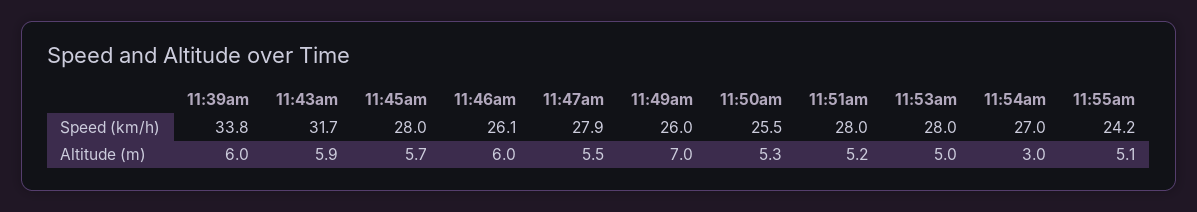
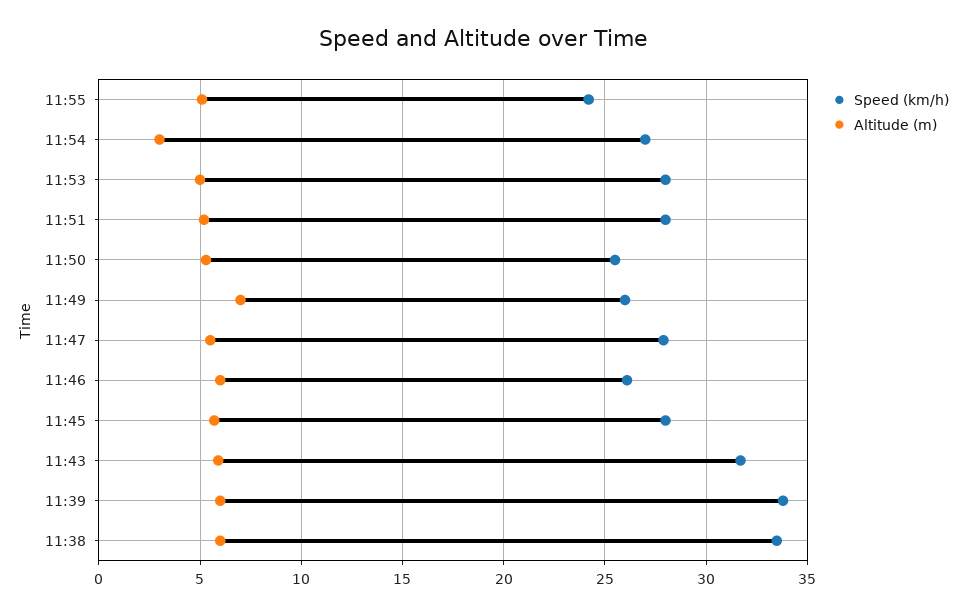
  {
    "Speed (km/h)": {
      "11:39am": 33.8,
      "11:43am": 31.7,
      "11:45am": 28,
      "11:46am": 26.1,
      "11:47am": 27.9,
      "11:49am": 26,
      "11:50am": 25.5,
      "11:51am": 28,
      "11:53am": 28,
      "11:54am": 27,
-     "11:55am": 24.2
+     "11:55am": 24.2,
+     "11:38": 33.5
    },
    "Altitude (m)": {
      "11:39am": 6,
      "11:43am": 5.9,
      "11:45am": 5.7,
      "11:46am": 6,
      "11:47am": 5.5,
      "11:49am": 7,
      "11:50am": 5.3,
      "11:51am": 5.2,
      "11:53am": 5,
      "11:54am": 3,
-     "11:55am": 5.1
+     "11:55am": 5.1,
+     "11:38": 6
    }
  }

